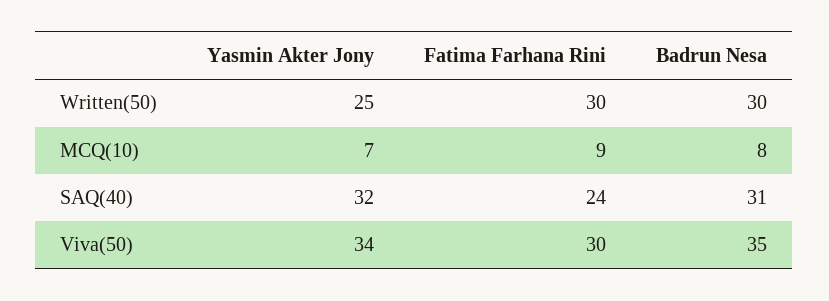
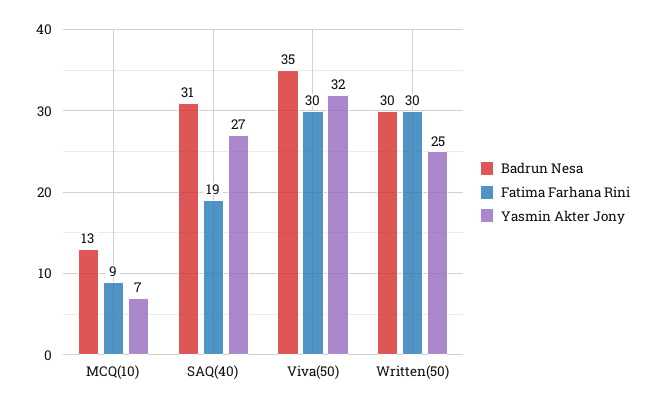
  {
    "Yasmin Akter Jony": {
      "Written(50)": 25,
      "MCQ(10)": 7,
-     "SAQ(40)": 32,
+     "SAQ(40)": 27,
-     "Viva(50)": 34
+     "Viva(50)": 32
    },
    "Fatima Farhana Rini": {
      "Written(50)": 30,
      "MCQ(10)": 9,
-     "SAQ(40)": 24,
+     "SAQ(40)": 19,
      "Viva(50)": 30
    },
    "Badrun Nesa": {
      "Written(50)": 30,
-     "MCQ(10)": 8,
+     "MCQ(10)": 13,
      "SAQ(40)": 31,
      "Viva(50)": 35
    }
  }

